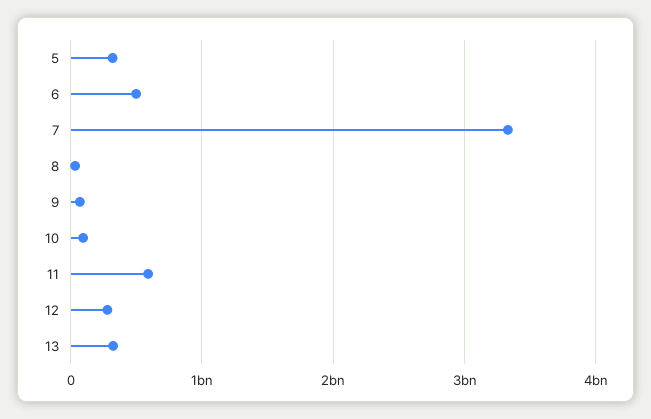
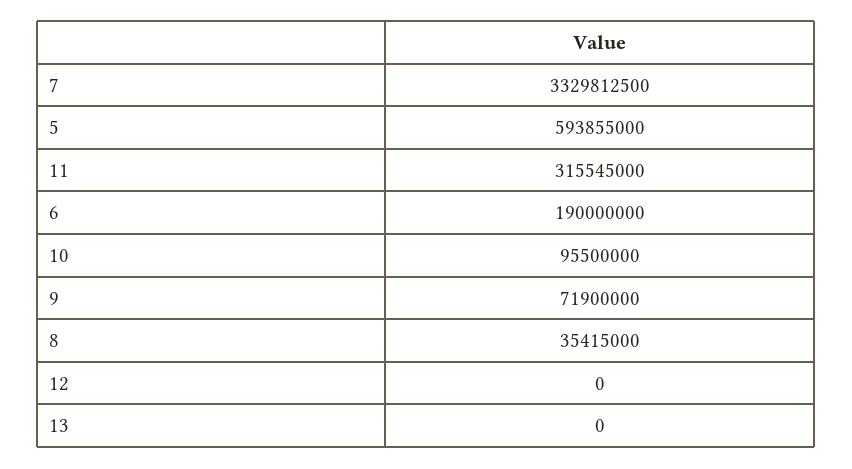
  {
-   "5": 300000000,
+   "5": 593855000,
-   "6": 500000000,
+   "6": 190000000,
    "7": 3329812500,
    "8": 35415000,
    "9": 71900000,
    "10": 95500000,
-   "11": 600000000,
+   "11": 315545000,
-   "12": 300000000,
+   "12": 0,
-   "13": 300000000
+   "13": 0
  }

